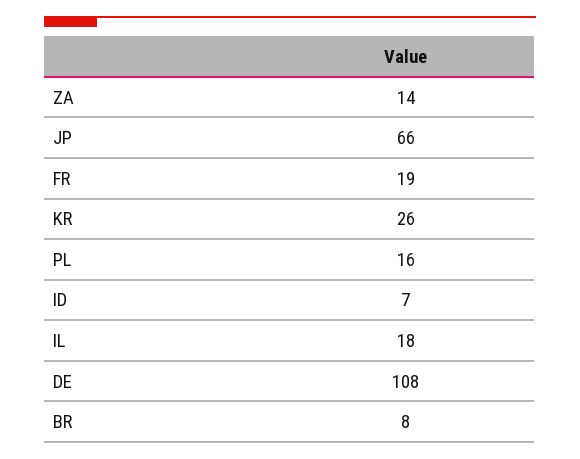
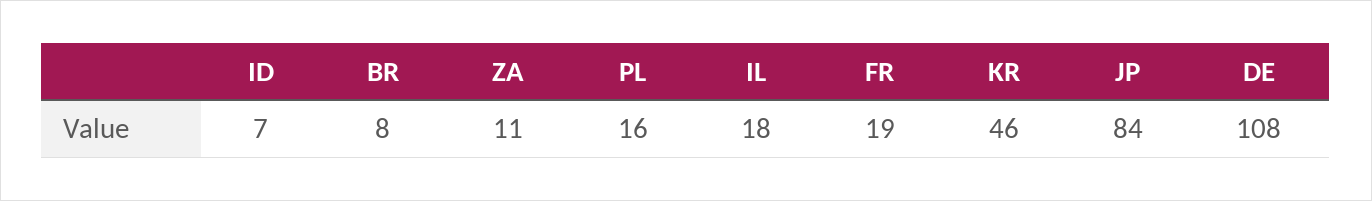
  {
-   "ZA": 14,
+   "ZA": 11,
-   "JP": 66,
+   "JP": 84,
    "FR": 19,
-   "KR": 26,
+   "KR": 46,
    "PL": 16,
    "ID": 7,
    "IL": 18,
    "DE": 108,
    "BR": 8
  }

